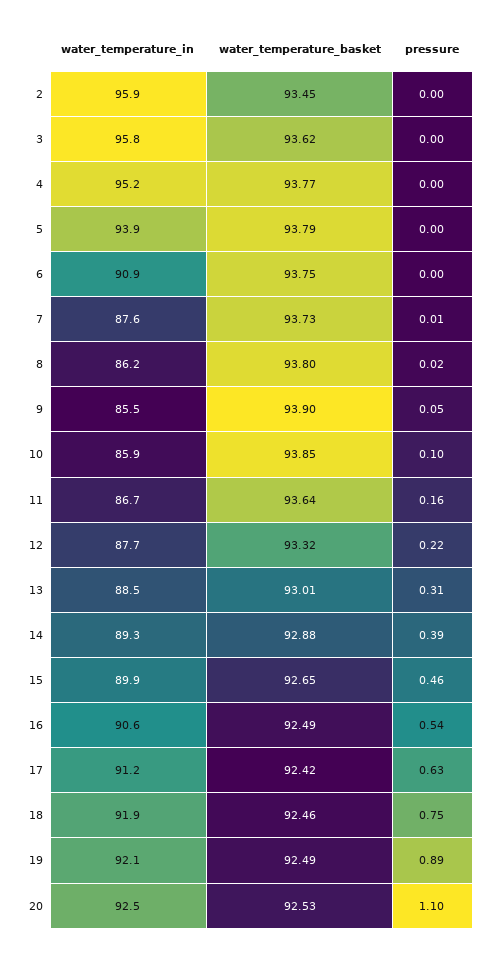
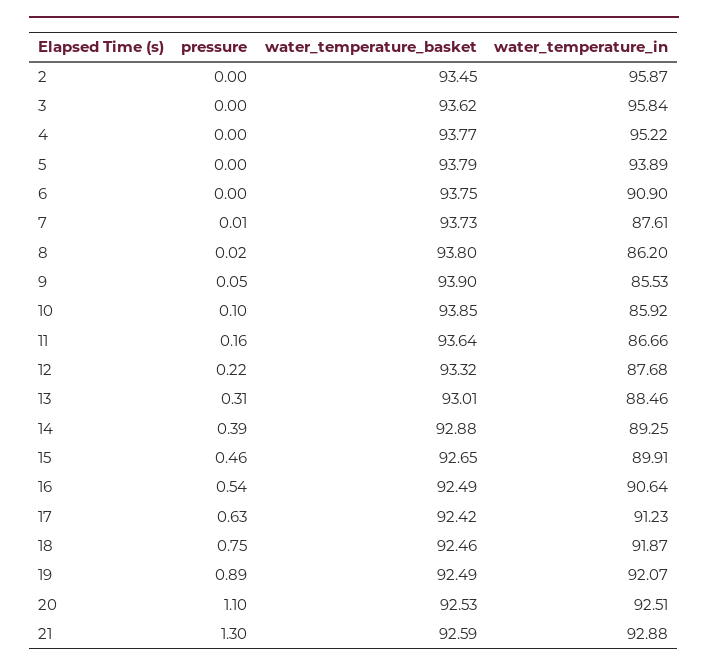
  {
    "water_temperature_in": {
      "2": 95.87,
      "3": 95.84,
      "4": 95.22,
      "5": 93.89,
      "6": 90.9,
      "7": 87.61,
      "8": 86.2,
      "9": 85.53,
      "10": 85.92,
      "11": 86.66,
      "12": 87.68,
      "13": 88.46,
      "14": 89.25,
      "15": 89.91,
      "16": 90.64,
      "17": 91.23,
      "18": 91.87,
      "19": 92.07,
-     "20": 92.51
+     "20": 92.51,
+     "21": 92.88
    },
    "water_temperature_basket": {
      "2": 93.45,
      "3": 93.62,
      "4": 93.77,
      "5": 93.79,
      "6": 93.75,
      "7": 93.73,
      "8": 93.8,
      "9": 93.9,
      "10": 93.85,
      "11": 93.64,
      "12": 93.32,
      "13": 93.01,
      "14": 92.88,
      "15": 92.65,
      "16": 92.49,
      "17": 92.42,
      "18": 92.46,
      "19": 92.49,
-     "20": 92.53
+     "20": 92.53,
+     "21": 92.59
    },
    "pressure": {
      "2": 0,
      "3": 0,
      "4": 0,
      "5": 0,
      "6": 0,
      "7": 0.01,
      "8": 0.02,
      "9": 0.05,
      "10": 0.1,
      "11": 0.16,
      "12": 0.22,
      "13": 0.31,
      "14": 0.39,
      "15": 0.46,
      "16": 0.54,
      "17": 0.63,
      "18": 0.75,
      "19": 0.89,
-     "20": 1.1
+     "20": 1.1,
+     "21": 1.3
    }
  }

